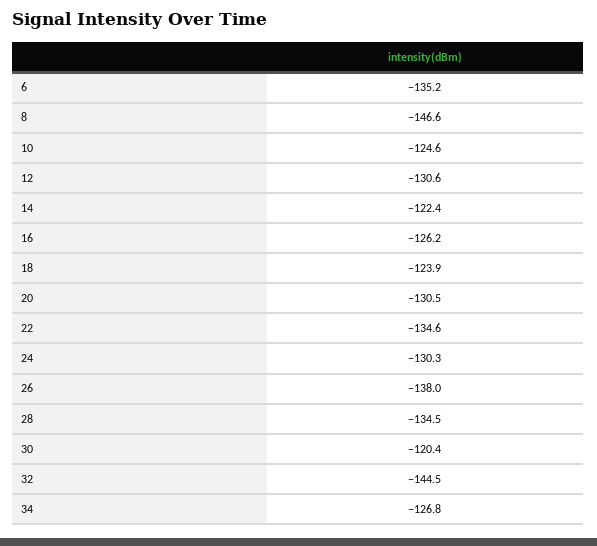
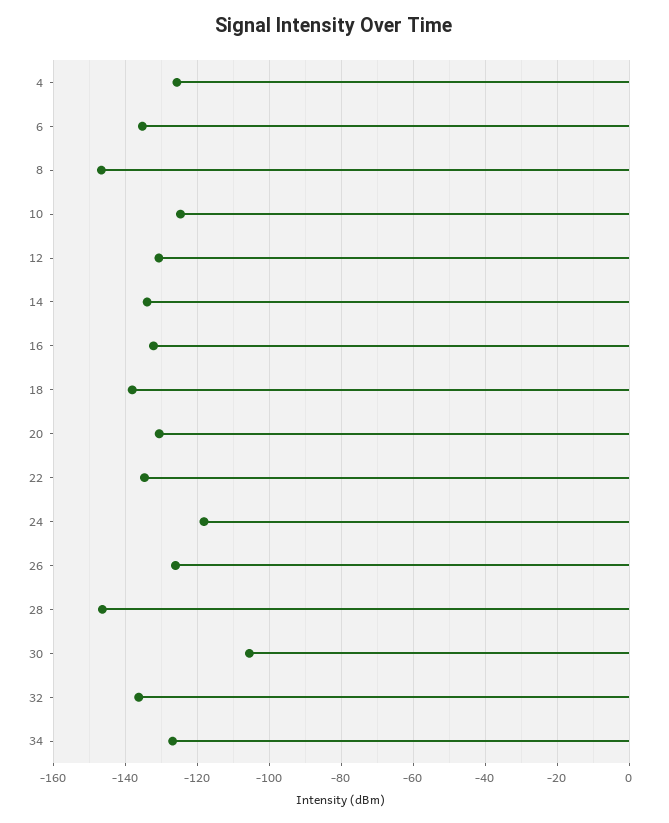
  {
    "6": -135.2,
    "8": -146.6,
    "10": -124.6,
    "12": -130.6,
-   "14": -122.4,
+   "14": -134,
-   "16": -126.2,
+   "16": -132,
-   "18": -123.9,
+   "18": -138,
    "20": -130.5,
    "22": -134.6,
-   "24": -130.3,
+   "24": -118,
-   "26": -138,
+   "26": -126,
-   "28": -134.5,
+   "28": -146,
-   "30": -120.4,
+   "30": -106,
-   "32": -144.5,
+   "32": -136,
-   "34": -126.8
+   "34": -126.8,
+   "4": -126
  }

